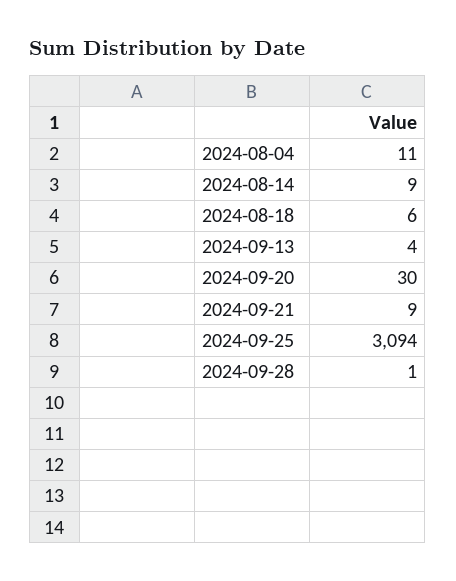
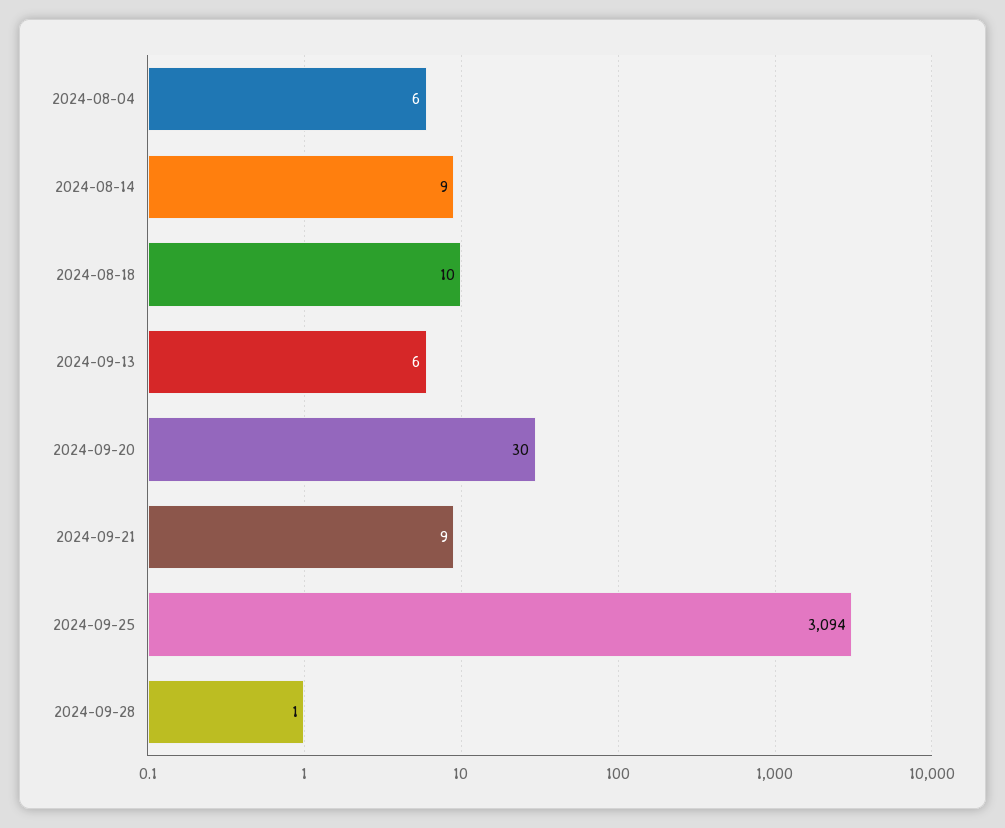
  {
-   "2024-08-04": 11,
+   "2024-08-04": 6,
    "2024-08-14": 9,
-   "2024-08-18": 6,
+   "2024-08-18": 10,
-   "2024-09-13": 4,
+   "2024-09-13": 6,
    "2024-09-20": 30,
    "2024-09-21": 9,
    "2024-09-25": 3094,
    "2024-09-28": 1
  }

